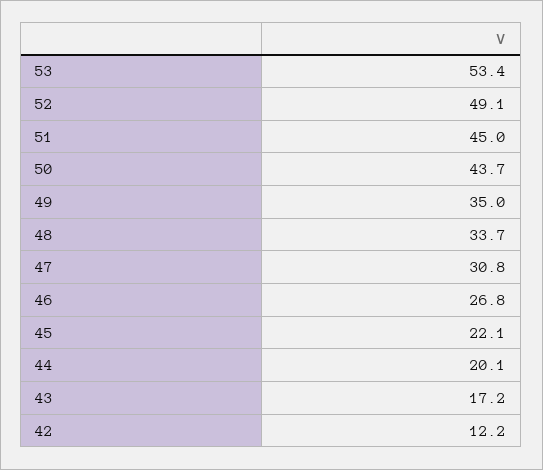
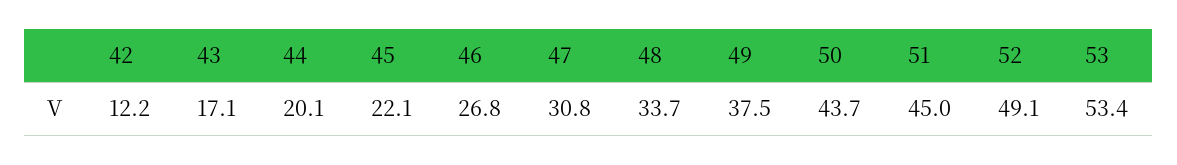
  {
    "53": 53.4,
    "52": 49.1,
    "51": 45,
    "50": 43.7,
-   "49": 35,
+   "49": 37.5,
    "48": 33.7,
    "47": 30.8,
    "46": 26.8,
    "45": 22.1,
    "44": 20.1,
-   "43": 17.2,
+   "43": 17.1,
    "42": 12.2
  }

